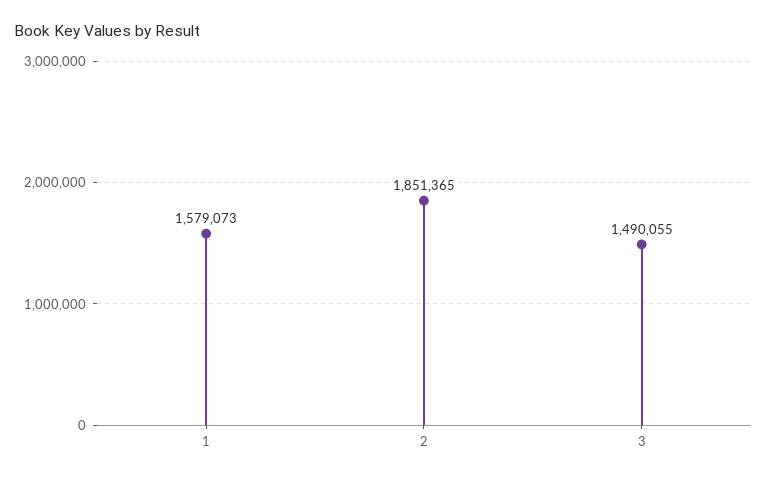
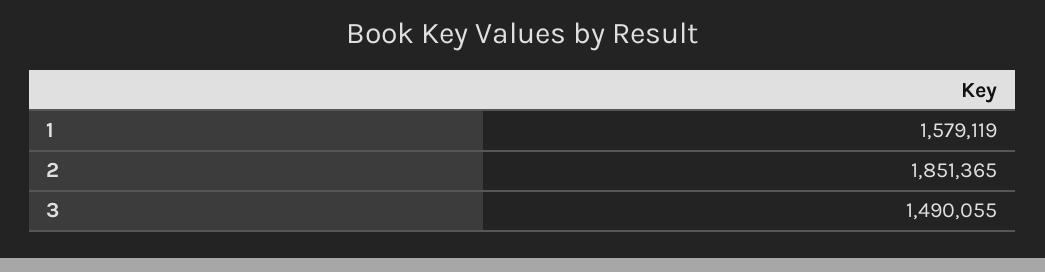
  {
-   "1": 1579073,
+   "1": 1579119,
    "2": 1851365,
    "3": 1490055
  }

